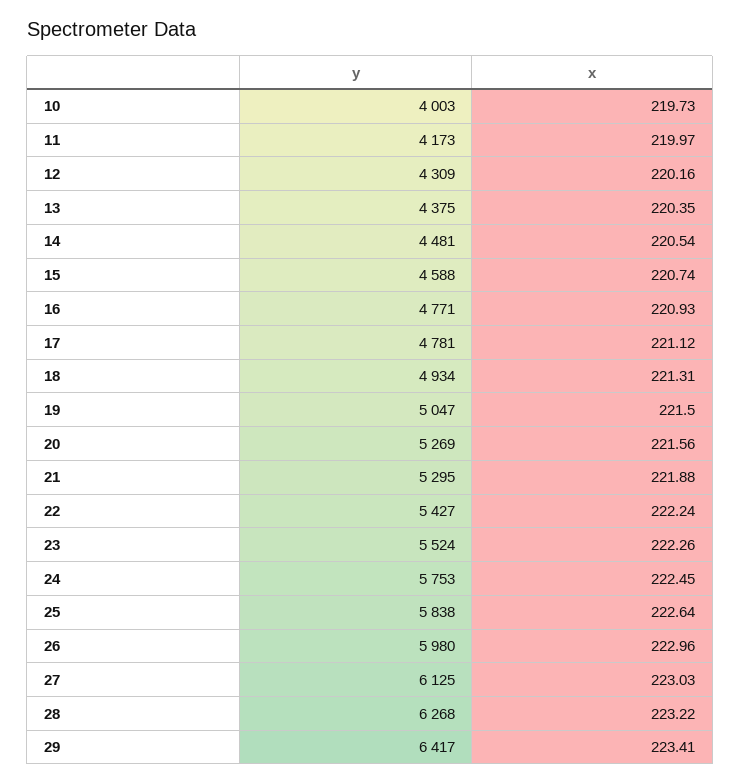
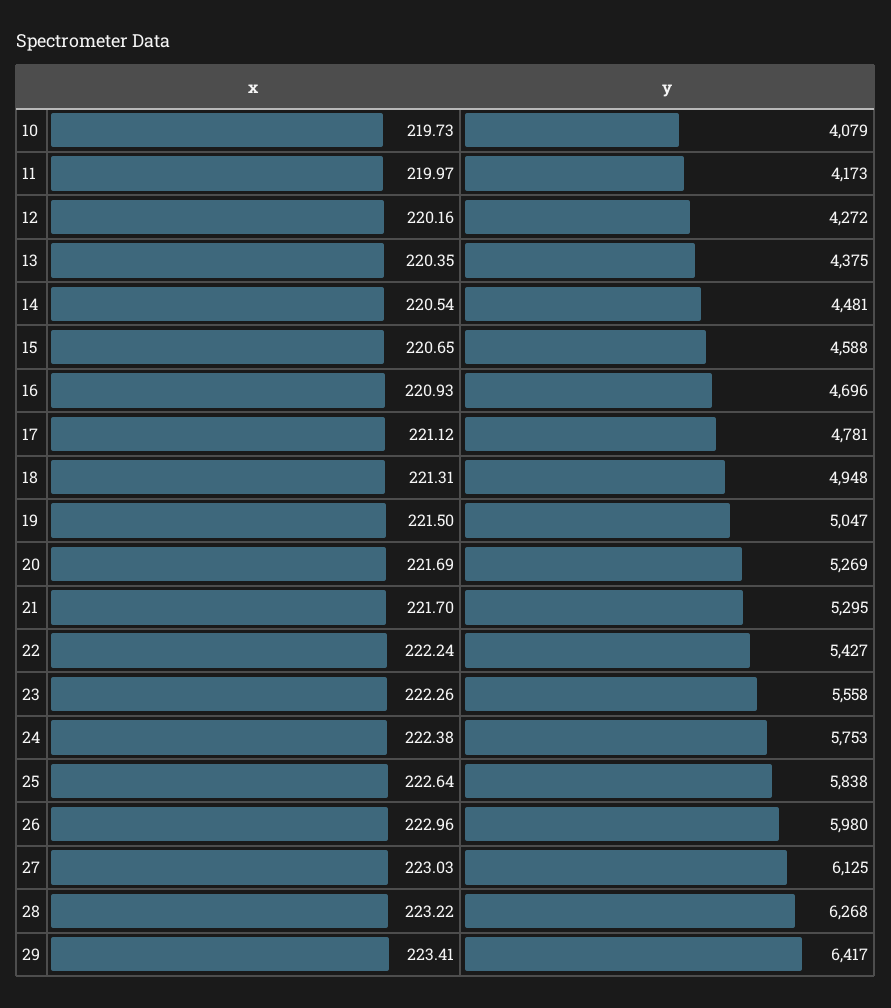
  {
    "y": {
-     "10": 4003,
+     "10": 4079,
      "11": 4173,
-     "12": 4309,
+     "12": 4272,
      "13": 4375,
      "14": 4481,
      "15": 4588,
-     "16": 4771,
+     "16": 4696,
      "17": 4781,
-     "18": 4934,
+     "18": 4948,
      "19": 5047,
      "20": 5269,
      "21": 5295,
      "22": 5427,
-     "23": 5524,
+     "23": 5558,
      "24": 5753,
      "25": 5838,
      "26": 5980,
      "27": 6125,
      "28": 6268,
      "29": 6417
    },
    "x": {
      "10": 219.73,
      "11": 219.97,
      "12": 220.16,
      "13": 220.35,
      "14": 220.54,
-     "15": 220.74,
+     "15": 220.65,
      "16": 220.93,
      "17": 221.12,
      "18": 221.31,
      "19": 221.5,
-     "20": 221.56,
+     "20": 221.69,
-     "21": 221.88,
+     "21": 221.7,
      "22": 222.24,
      "23": 222.26,
-     "24": 222.45,
+     "24": 222.38,
      "25": 222.64,
      "26": 222.96,
      "27": 223.03,
      "28": 223.22,
      "29": 223.41
    }
  }

